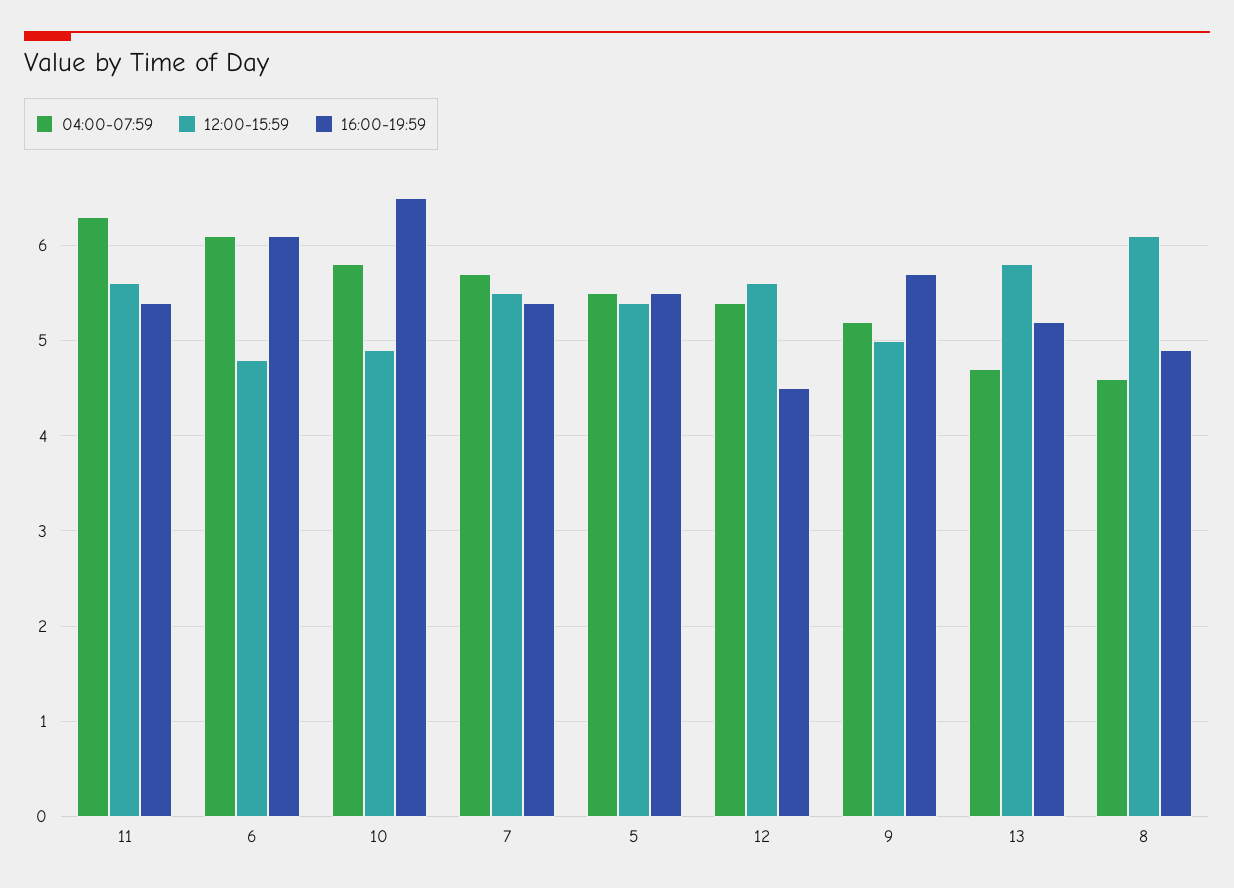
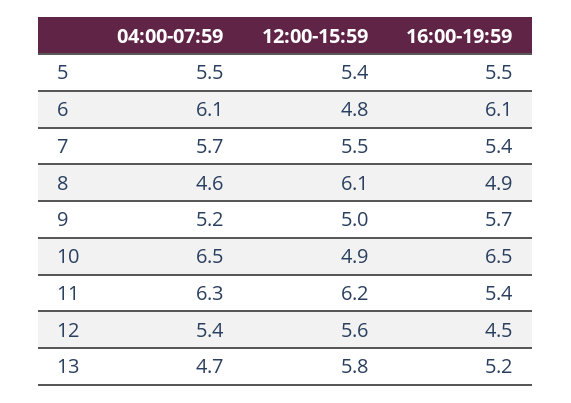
  {
    "04:00-07:59": {
      "11": 6.3,
      "6": 6.1,
-     "10": 5.8,
+     "10": 6.5,
      "7": 5.7,
      "5": 5.5,
      "12": 5.4,
      "9": 5.2,
      "13": 4.7,
      "8": 4.6
    },
    "12:00-15:59": {
-     "11": 5.6,
+     "11": 6.2,
      "6": 4.8,
      "10": 4.9,
      "7": 5.5,
      "5": 5.4,
      "12": 5.6,
      "9": 5,
      "13": 5.8,
      "8": 6.1
    },
    "16:00-19:59": {
      "11": 5.4,
      "6": 6.1,
      "10": 6.5,
      "7": 5.4,
      "5": 5.5,
      "12": 4.5,
      "9": 5.7,
      "13": 5.2,
      "8": 4.9
    }
  }

